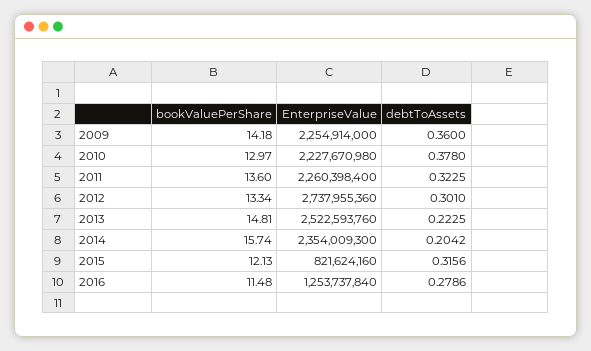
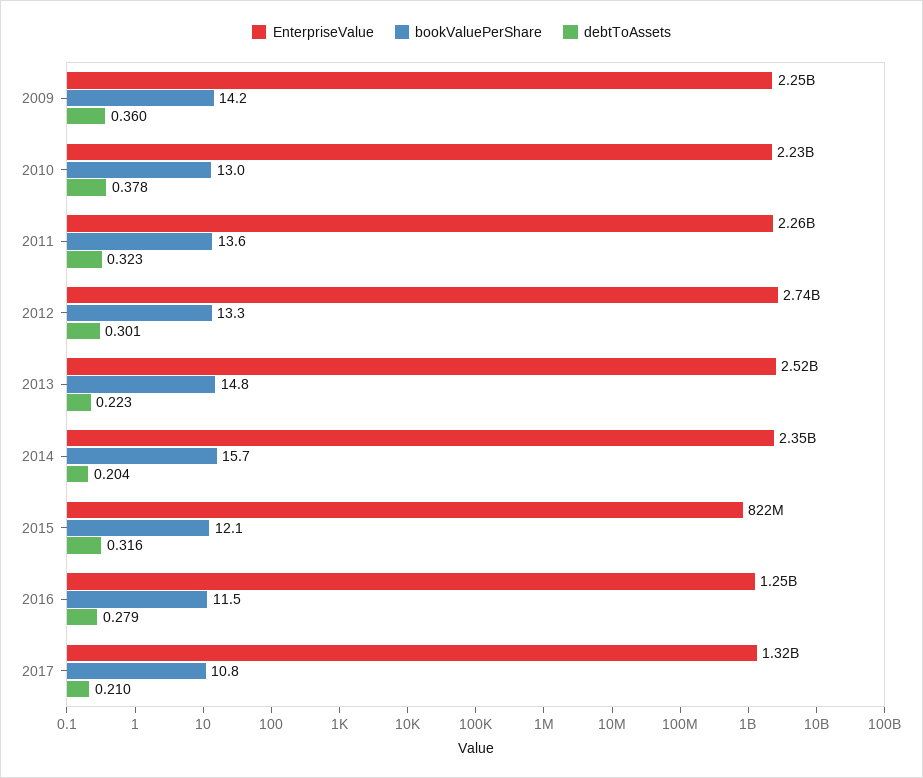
  {
    "bookValuePerShare": {
      "2009": 14.18,
      "2010": 12.97,
      "2011": 13.6,
      "2012": 13.34,
      "2013": 14.81,
      "2014": 15.74,
      "2015": 12.13,
-     "2016": 11.48
+     "2016": 11.48,
+     "2017": 10.8
    },
    "EnterpriseValue": {
      "2009": 2254914000,
      "2010": 2227670980,
      "2011": 2260398400,
      "2012": 2737955360,
      "2013": 2522593760,
      "2014": 2354009300,
      "2015": 821624160,
-     "2016": 1253737840
+     "2016": 1253737840,
+     "2017": 1320000000
    },
    "debtToAssets": {
      "2009": 0.36,
      "2010": 0.378,
      "2011": 0.3225,
      "2012": 0.301,
      "2013": 0.2225,
      "2014": 0.2042,
      "2015": 0.3156,
-     "2016": 0.2786
+     "2016": 0.2786,
+     "2017": 0.21
    }
  }

